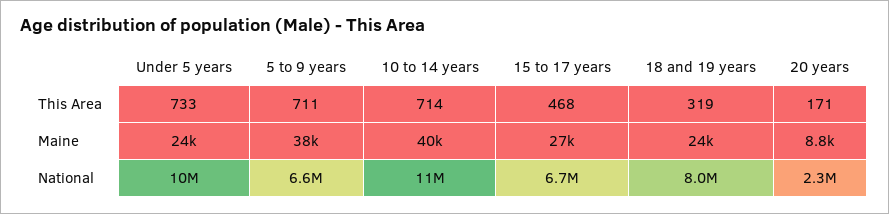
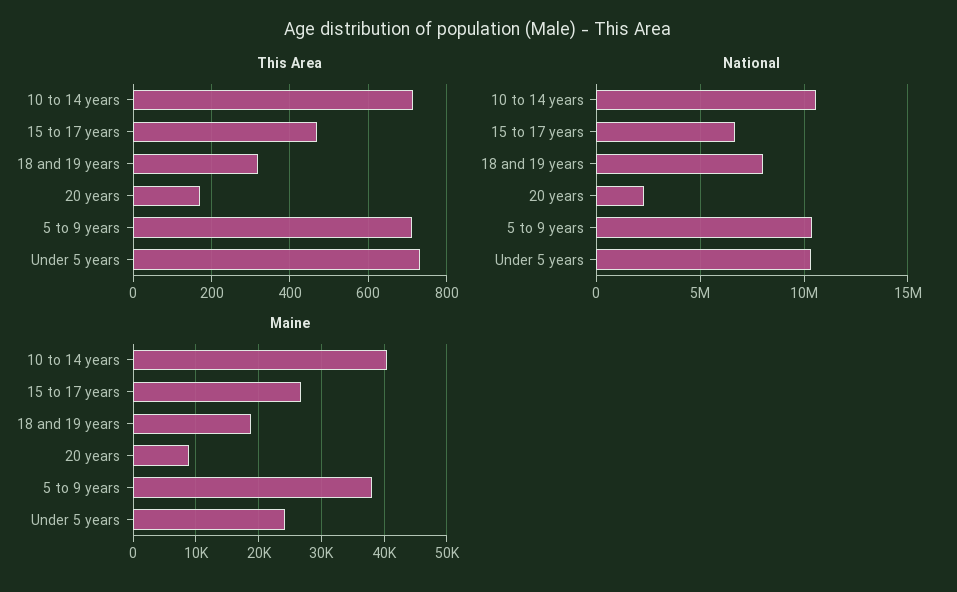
  {
    "This Area": {
      "Under 5 years": 733,
      "5 to 9 years": 711,
      "10 to 14 years": 714,
      "15 to 17 years": 468,
      "18 and 19 years": 319,
      "20 years": 171
    },
    "Maine": {
      "Under 5 years": 24000,
      "5 to 9 years": 38000,
      "10 to 14 years": 40000,
      "15 to 17 years": 27000,
-     "18 and 19 years": 24000,
+     "18 and 19 years": 19000,
      "20 years": 8800
    },
    "National": {
      "Under 5 years": 10000000,
-     "5 to 9 years": 6600000,
+     "5 to 9 years": 10500000,
      "10 to 14 years": 11000000,
      "15 to 17 years": 6700000,
      "18 and 19 years": 8000000,
      "20 years": 2300000
    }
  }

